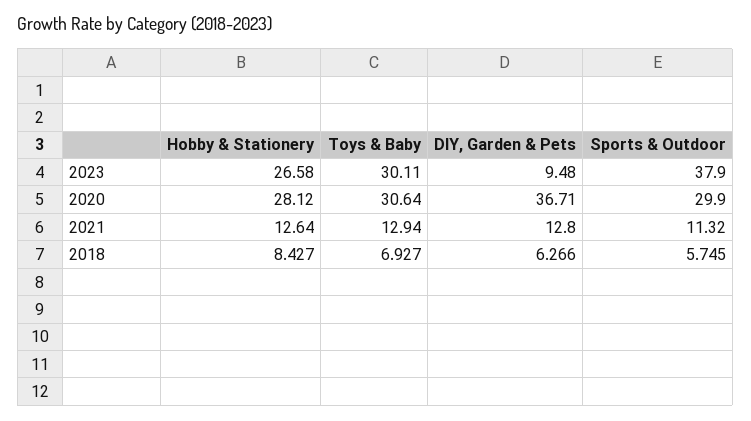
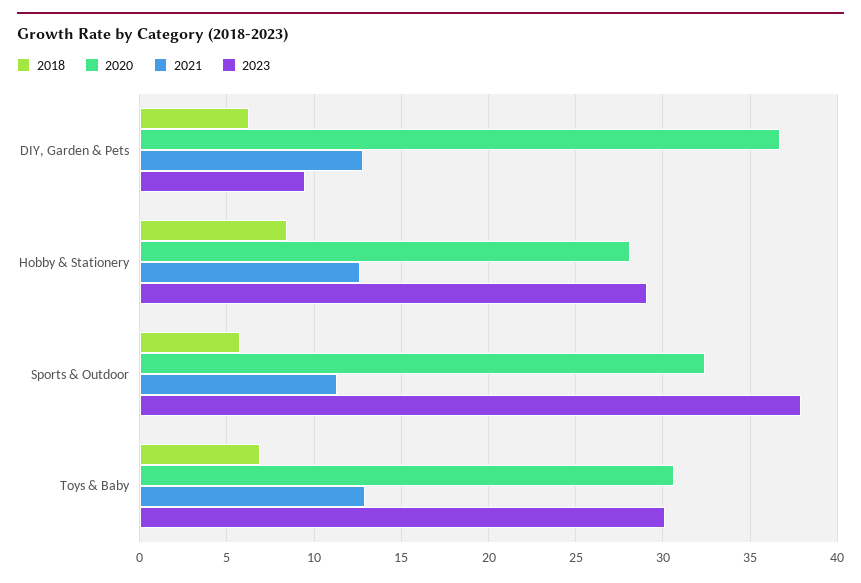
  {
    "2023": {
-     "Hobby & Stationery": 26.58,
+     "Hobby & Stationery": 29,
      "Toys & Baby": 30.11,
      "DIY, Garden & Pets": 9.48,
      "Sports & Outdoor": 37.9
    },
    "2020": {
      "Hobby & Stationery": 28.12,
      "Toys & Baby": 30.64,
      "DIY, Garden & Pets": 36.71,
-     "Sports & Outdoor": 29.9
+     "Sports & Outdoor": 32.5
    },
    "2021": {
      "Hobby & Stationery": 12.64,
      "Toys & Baby": 12.94,
      "DIY, Garden & Pets": 12.8,
      "Sports & Outdoor": 11.32
    },
    "2018": {
      "Hobby & Stationery": 8.427,
      "Toys & Baby": 6.927,
      "DIY, Garden & Pets": 6.266,
      "Sports & Outdoor": 5.745
    }
  }

